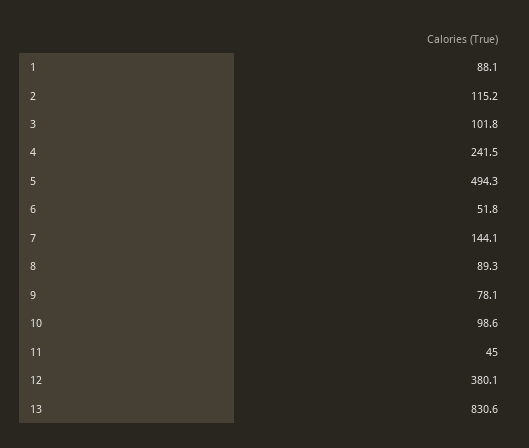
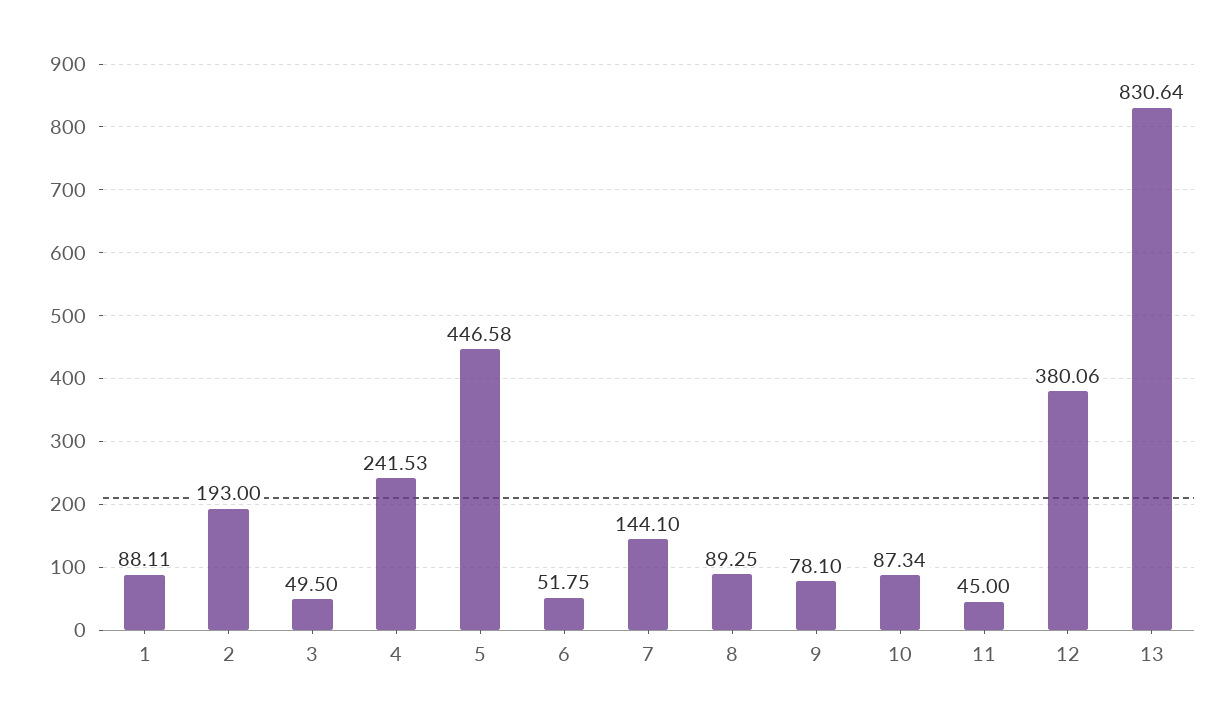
  {
    "1": 88.11,
-   "2": 115.2,
+   "2": 193,
-   "3": 101.8,
+   "3": 49.5,
    "4": 241.53,
-   "5": 494.3,
+   "5": 446.58,
    "6": 51.75,
    "7": 144.1,
    "8": 89.25,
    "9": 78.1,
-   "10": 98.6,
+   "10": 87.34,
    "11": 45,
    "12": 380.06,
    "13": 830.64
  }

